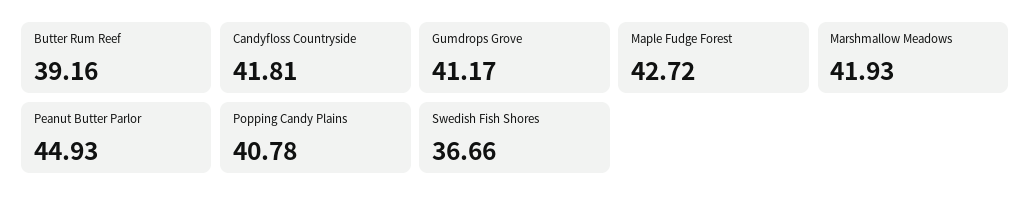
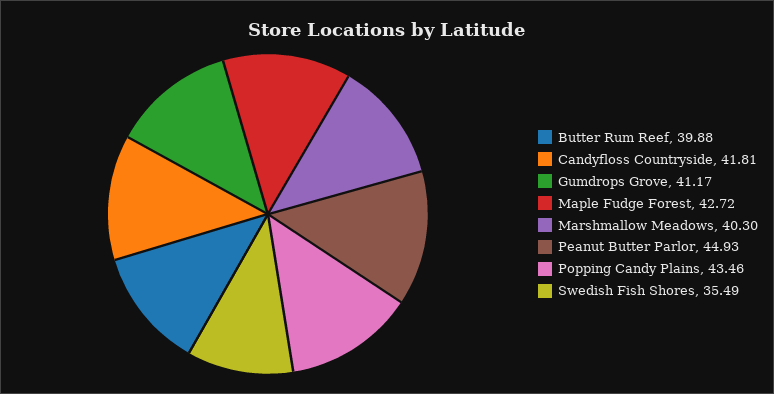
  {
-   "Butter Rum Reef": 39.16,
+   "Butter Rum Reef": 39.88,
    "Candyfloss Countryside": 41.81,
    "Gumdrops Grove": 41.17,
    "Maple Fudge Forest": 42.72,
-   "Marshmallow Meadows": 41.93,
+   "Marshmallow Meadows": 40.3,
    "Peanut Butter Parlor": 44.93,
-   "Popping Candy Plains": 40.78,
+   "Popping Candy Plains": 43.46,
-   "Swedish Fish Shores": 36.66
+   "Swedish Fish Shores": 35.49
  }

